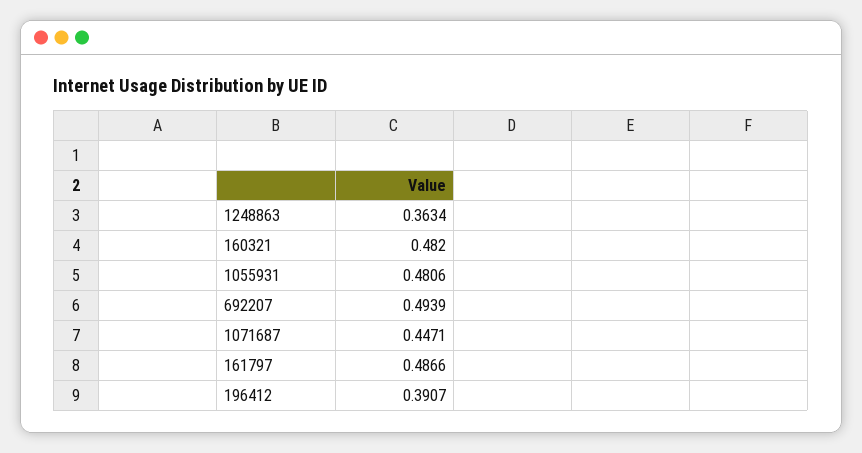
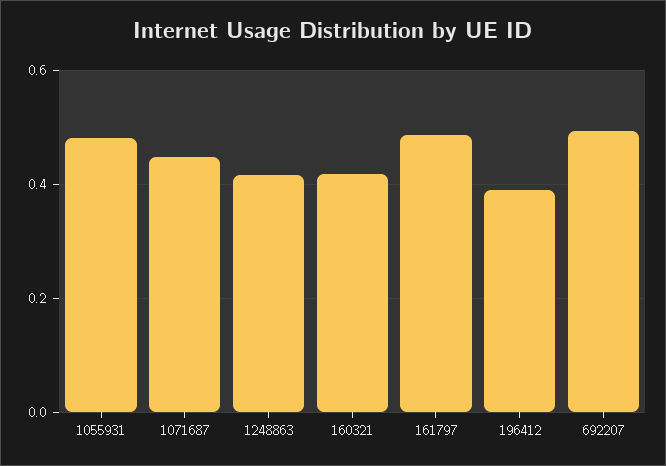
  {
-   "1248863": 0.3634,
+   "1248863": 0.42,
-   "160321": 0.482,
+   "160321": 0.42,
    "1055931": 0.4806,
    "692207": 0.4939,
    "1071687": 0.4471,
    "161797": 0.4866,
    "196412": 0.3907
  }

